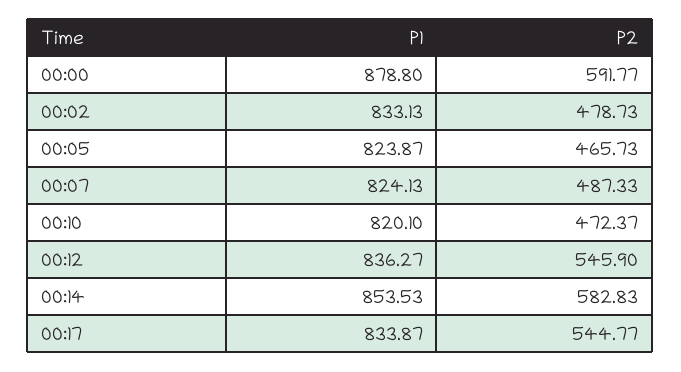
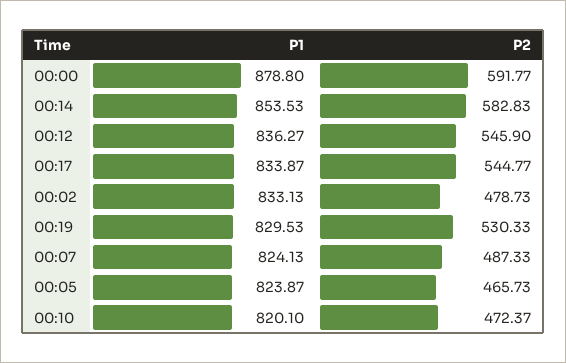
  {
    "P1": {
      "00:00": 878.8,
      "00:02": 833.13,
      "00:05": 823.87,
      "00:07": 824.13,
      "00:10": 820.1,
      "00:12": 836.27,
      "00:14": 853.53,
-     "00:17": 833.87
+     "00:17": 833.87,
+     "00:19": 829.53
    },
    "P2": {
      "00:00": 591.77,
      "00:02": 478.73,
      "00:05": 465.73,
      "00:07": 487.33,
      "00:10": 472.37,
      "00:12": 545.9,
      "00:14": 582.83,
-     "00:17": 544.77
+     "00:17": 544.77,
+     "00:19": 530.33
    }
  }

